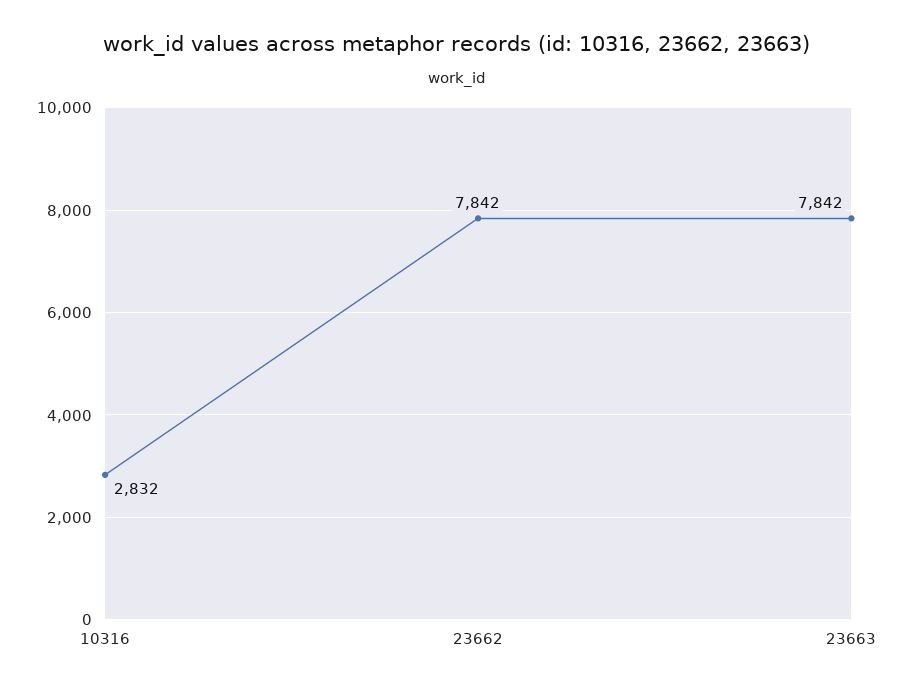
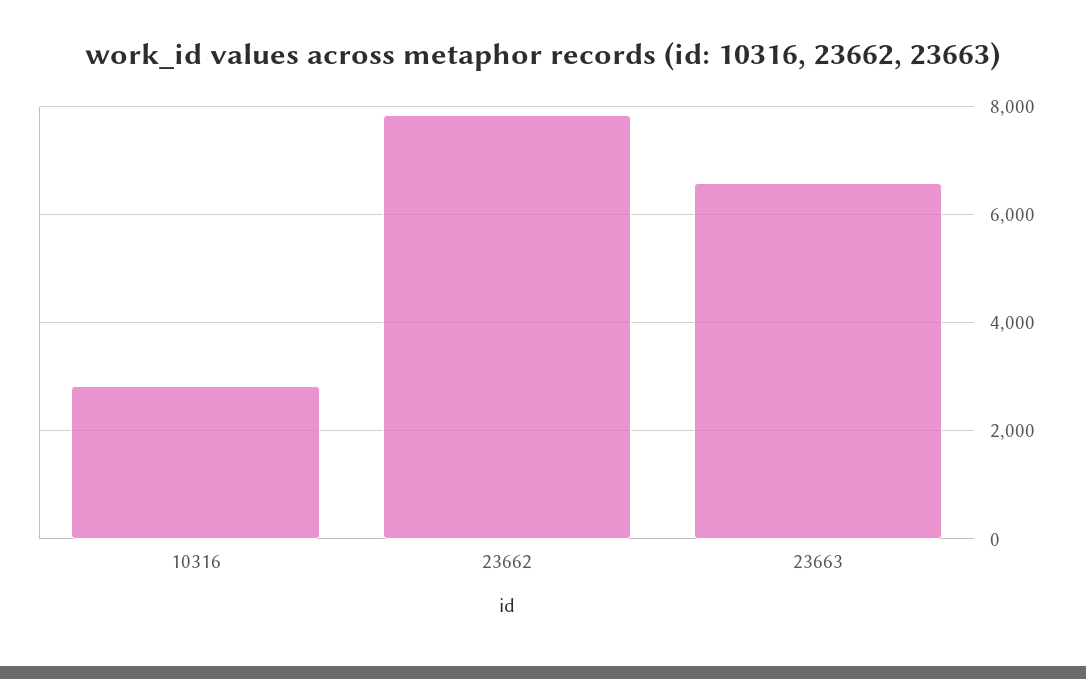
  {
    "10316": 2832,
    "23662": 7842,
-   "23663": 7842
+   "23663": 6600
  }

